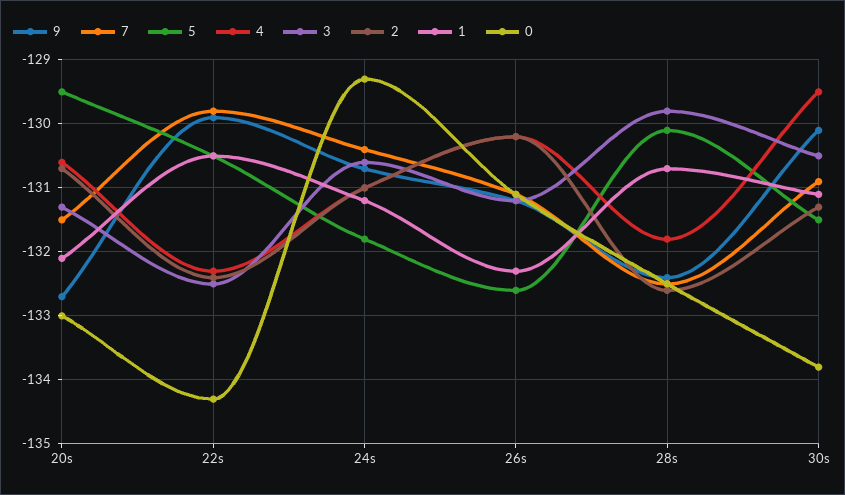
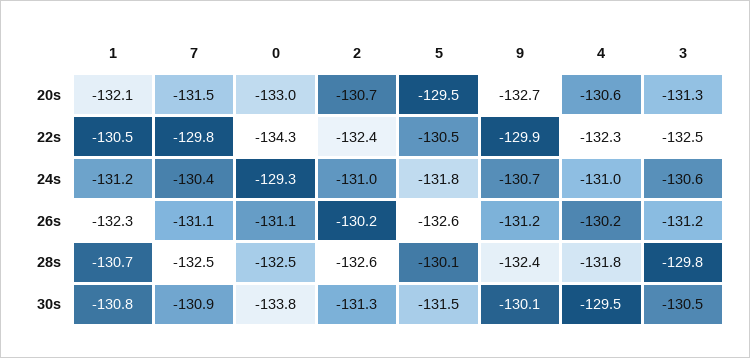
  {
    "9": {
      "20s": -132.7,
      "22s": -129.9,
      "24s": -130.7,
      "26s": -131.2,
      "28s": -132.4,
      "30s": -130.1
    },
    "7": {
      "20s": -131.5,
      "22s": -129.8,
      "24s": -130.4,
      "26s": -131.1,
      "28s": -132.5,
      "30s": -130.9
    },
    "5": {
      "20s": -129.5,
      "22s": -130.5,
      "24s": -131.8,
      "26s": -132.6,
      "28s": -130.1,
      "30s": -131.5
    },
    "4": {
      "20s": -130.6,
      "22s": -132.3,
      "24s": -131,
      "26s": -130.2,
      "28s": -131.8,
      "30s": -129.5
    },
    "3": {
      "20s": -131.3,
      "22s": -132.5,
      "24s": -130.6,
      "26s": -131.2,
      "28s": -129.8,
      "30s": -130.5
    },
    "2": {
      "20s": -130.7,
      "22s": -132.4,
      "24s": -131,
      "26s": -130.2,
      "28s": -132.6,
      "30s": -131.3
    },
    "1": {
      "20s": -132.1,
      "22s": -130.5,
      "24s": -131.2,
      "26s": -132.3,
      "28s": -130.7,
-     "30s": -131.1
+     "30s": -130.8
    },
    "0": {
      "20s": -133,
      "22s": -134.3,
      "24s": -129.3,
      "26s": -131.1,
      "28s": -132.5,
      "30s": -133.8
    }
  }

